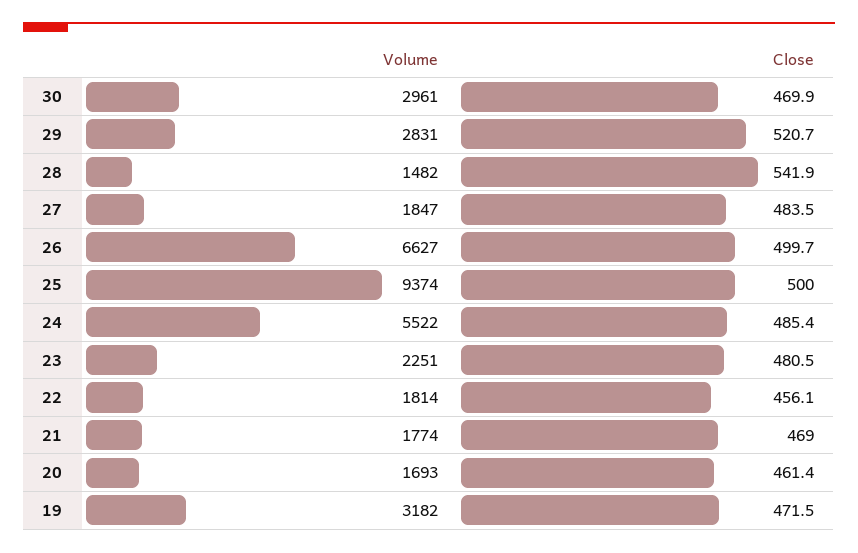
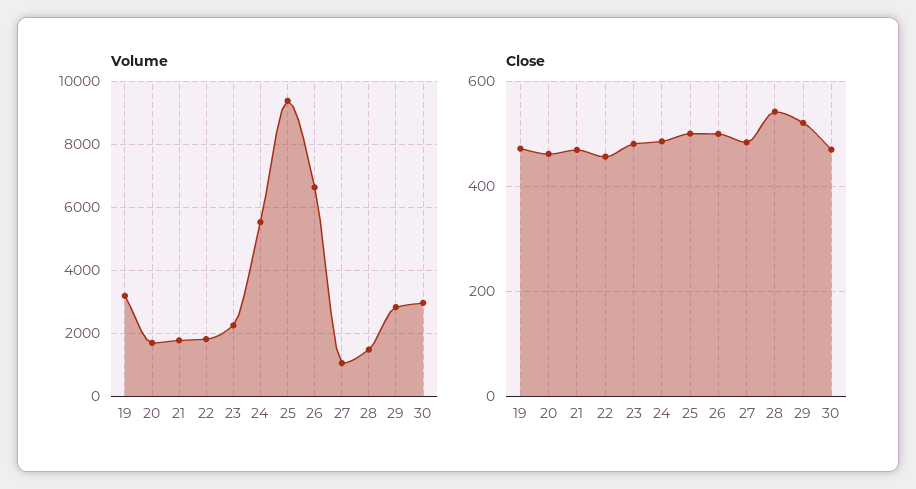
  {
    "Volume": {
      "30": 2961,
      "29": 2831,
      "28": 1482,
-     "27": 1847,
+     "27": 1000,
      "26": 6627,
      "25": 9374,
      "24": 5522,
      "23": 2251,
      "22": 1814,
      "21": 1774,
      "20": 1693,
      "19": 3182
    },
    "Close": {
      "30": 469.9,
      "29": 520.7,
      "28": 541.9,
      "27": 483.5,
      "26": 499.7,
      "25": 500,
      "24": 485.4,
      "23": 480.5,
      "22": 456.1,
      "21": 469,
      "20": 461.4,
      "19": 471.5
    }
  }

